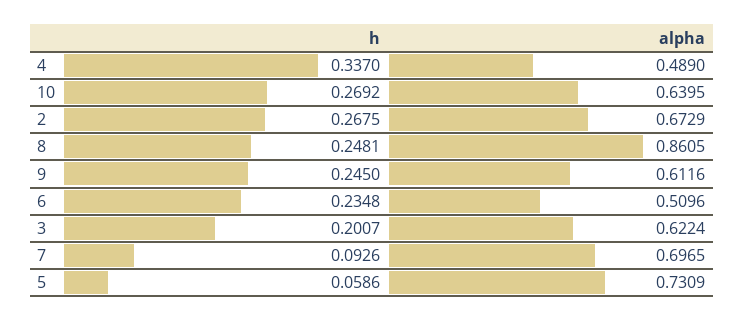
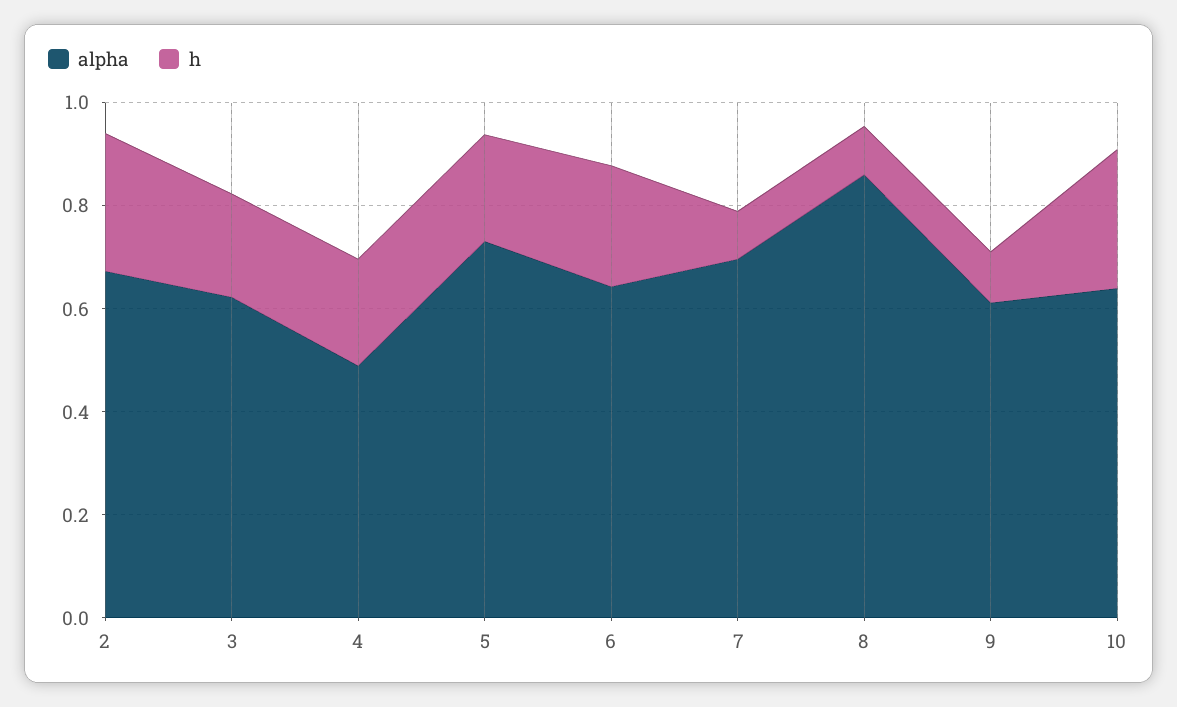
  {
    "h": {
-     "4": 0.337,
+     "4": 0.2,
      "10": 0.2692,
      "2": 0.2675,
-     "8": 0.2481,
+     "8": 0.1,
-     "9": 0.245,
+     "9": 0.1,
      "6": 0.2348,
      "3": 0.2007,
      "7": 0.0926,
-     "5": 0.0586
+     "5": 0.2
    },
    "alpha": {
      "4": 0.489,
      "10": 0.6395,
      "2": 0.6729,
      "8": 0.8605,
      "9": 0.6116,
-     "6": 0.5096,
+     "6": 0.65,
      "3": 0.6224,
      "7": 0.6965,
      "5": 0.7309
    }
  }

